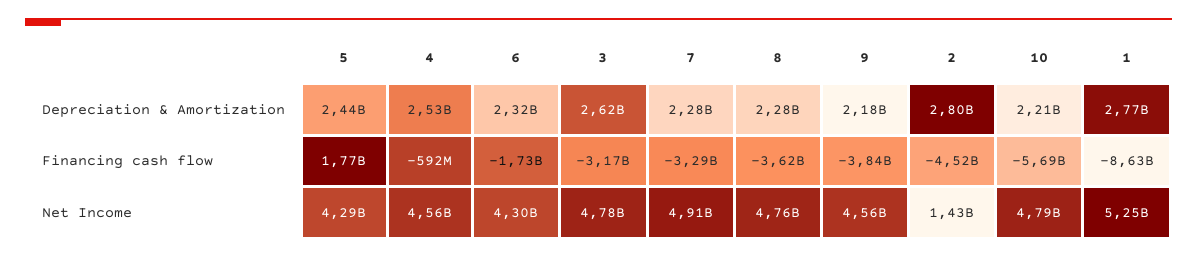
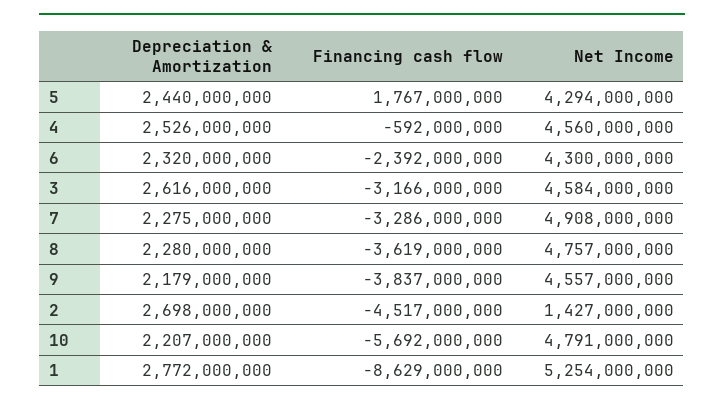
  {
    "5": {
      "Depreciation & Amortization": 2440000000,
      "Financing cash flow": 1767000000,
      "Net Income": 4294000000
    },
    "4": {
      "Depreciation & Amortization": 2526000000,
      "Financing cash flow": -592000000,
      "Net Income": 4560000000
    },
    "6": {
      "Depreciation & Amortization": 2320000000,
-     "Financing cash flow": -1730000000,
+     "Financing cash flow": -2392000000,
      "Net Income": 4300000000
    },
    "3": {
      "Depreciation & Amortization": 2616000000,
      "Financing cash flow": -3166000000,
-     "Net Income": 4780000000
+     "Net Income": 4584000000
    },
    "7": {
      "Depreciation & Amortization": 2275000000,
      "Financing cash flow": -3286000000,
      "Net Income": 4908000000
    },
    "8": {
      "Depreciation & Amortization": 2280000000,
      "Financing cash flow": -3619000000,
      "Net Income": 4757000000
    },
    "9": {
      "Depreciation & Amortization": 2179000000,
      "Financing cash flow": -3837000000,
      "Net Income": 4557000000
    },
    "2": {
-     "Depreciation & Amortization": 2800000000,
+     "Depreciation & Amortization": 2698000000,
      "Financing cash flow": -4517000000,
      "Net Income": 1427000000
    },
    "10": {
      "Depreciation & Amortization": 2207000000,
      "Financing cash flow": -5692000000,
      "Net Income": 4791000000
    },
    "1": {
      "Depreciation & Amortization": 2772000000,
      "Financing cash flow": -8629000000,
      "Net Income": 5254000000
    }
  }

